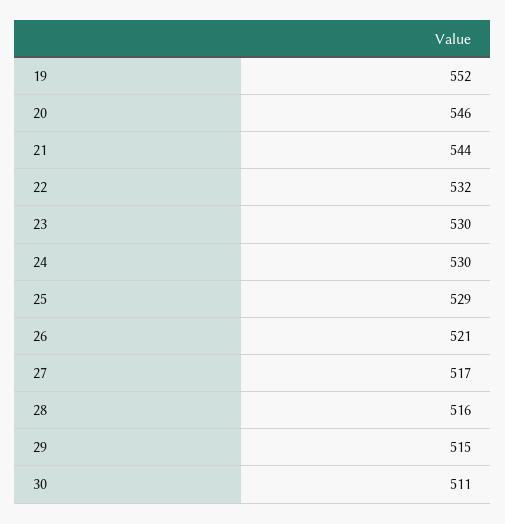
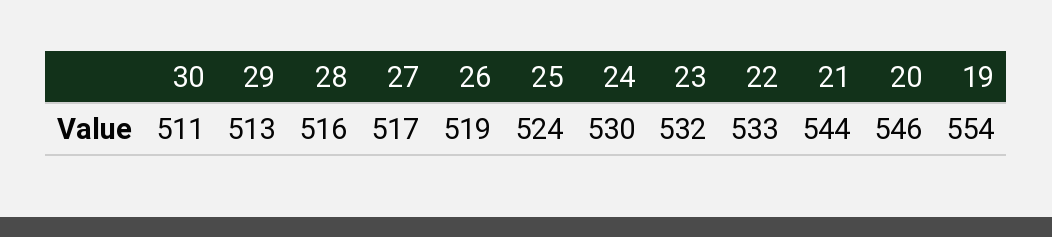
  {
-   "19": 552,
+   "19": 554,
    "20": 546,
    "21": 544,
-   "22": 532,
+   "22": 533,
-   "23": 530,
+   "23": 532,
    "24": 530,
-   "25": 529,
+   "25": 524,
-   "26": 521,
+   "26": 519,
    "27": 517,
    "28": 516,
-   "29": 515,
+   "29": 513,
    "30": 511
  }

